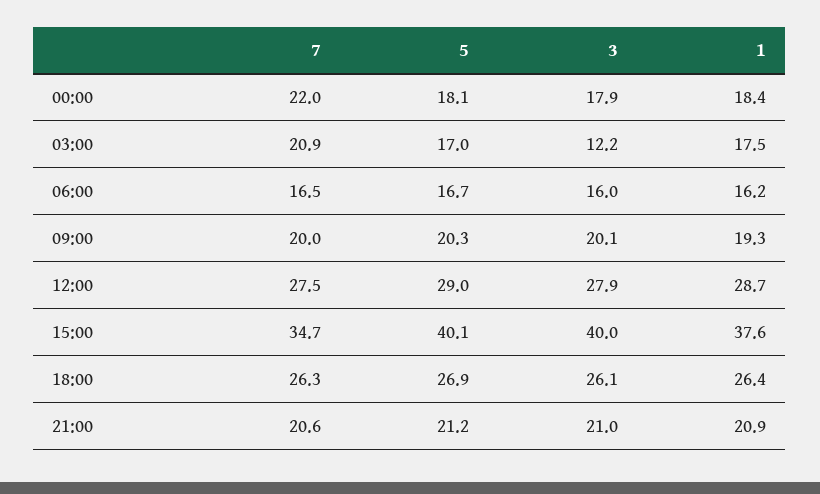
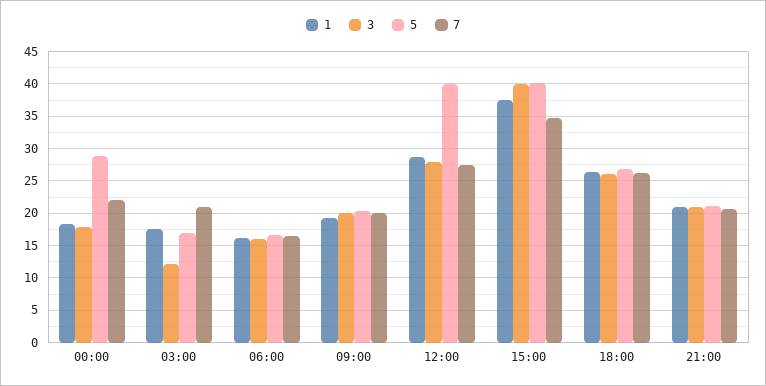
  {
    "7": {
      "00:00": 22,
      "03:00": 20.9,
      "06:00": 16.5,
      "09:00": 20,
      "12:00": 27.5,
      "15:00": 34.7,
      "18:00": 26.3,
      "21:00": 20.6
    },
    "5": {
-     "00:00": 18.1,
+     "00:00": 29,
      "03:00": 17,
      "06:00": 16.7,
      "09:00": 20.3,
-     "12:00": 29,
+     "12:00": 40,
      "15:00": 40.1,
      "18:00": 26.9,
      "21:00": 21.2
    },
    "3": {
      "00:00": 17.9,
      "03:00": 12.2,
      "06:00": 16,
      "09:00": 20.1,
      "12:00": 27.9,
      "15:00": 40,
      "18:00": 26.1,
      "21:00": 21
    },
    "1": {
      "00:00": 18.4,
      "03:00": 17.5,
      "06:00": 16.2,
      "09:00": 19.3,
      "12:00": 28.7,
      "15:00": 37.6,
      "18:00": 26.4,
      "21:00": 20.9
    }
  }

